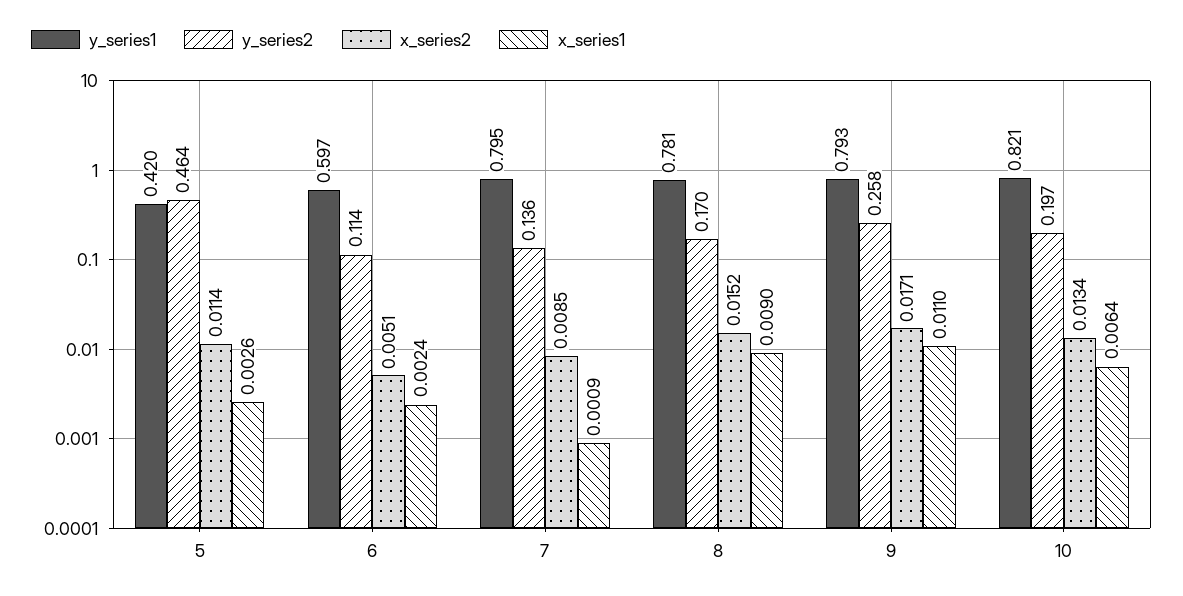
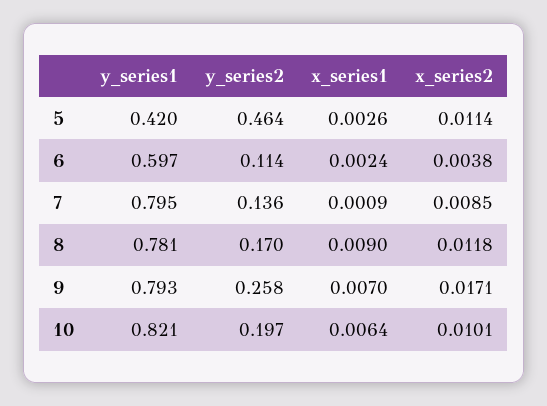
  {
    "y_series1": {
      "5": 0.42,
      "6": 0.597,
      "7": 0.795,
      "8": 0.781,
      "9": 0.793,
      "10": 0.821
    },
    "y_series2": {
      "5": 0.464,
      "6": 0.114,
      "7": 0.136,
      "8": 0.17,
      "9": 0.258,
      "10": 0.197
    },
    "x_series2": {
      "5": 0.0114,
-     "6": 0.0051,
+     "6": 0.0038,
      "7": 0.0085,
-     "8": 0.0152,
+     "8": 0.0118,
      "9": 0.0171,
-     "10": 0.0134
+     "10": 0.0101
    },
    "x_series1": {
      "5": 0.0026,
      "6": 0.0024,
      "7": 0.0009,
      "8": 0.009,
-     "9": 0.011,
+     "9": 0.007,
      "10": 0.0064
    }
  }

